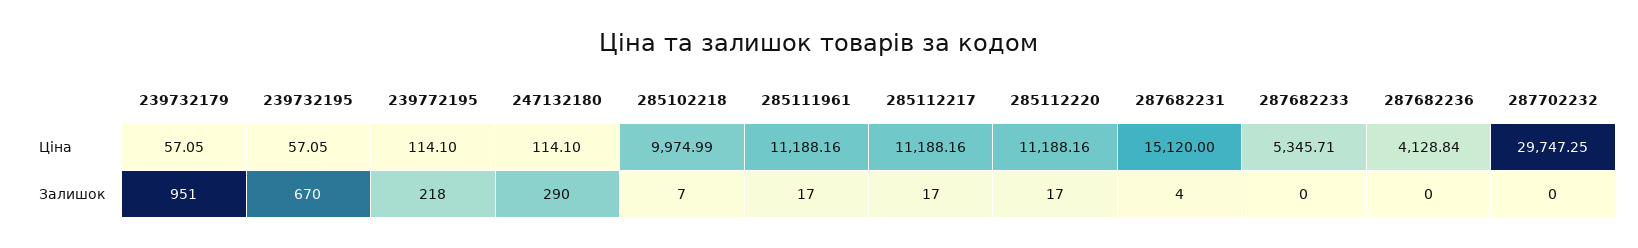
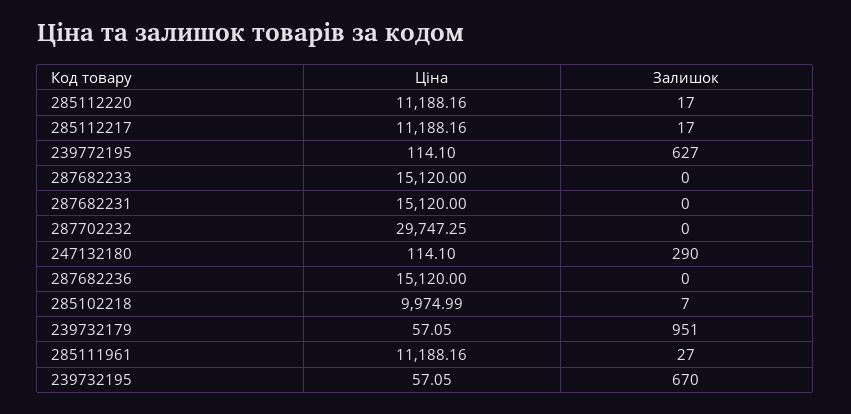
  {
    "239732179": {
      "Ціна": 57.05,
      "Залишок": 951
    },
    "239732195": {
      "Ціна": 57.05,
      "Залишок": 670
    },
    "239772195": {
      "Ціна": 114.1,
-     "Залишок": 218
+     "Залишок": 627
    },
    "247132180": {
      "Ціна": 114.1,
      "Залишок": 290
    },
    "285102218": {
      "Ціна": 9974.99,
      "Залишок": 7
    },
    "285111961": {
      "Ціна": 11188.16,
-     "Залишок": 17
+     "Залишок": 27
    },
    "285112217": {
      "Ціна": 11188.16,
      "Залишок": 17
    },
    "285112220": {
      "Ціна": 11188.16,
      "Залишок": 17
    },
    "287682231": {
      "Ціна": 15120,
-     "Залишок": 4
+     "Залишок": 0
    },
    "287682233": {
-     "Ціна": 5345.71,
+     "Ціна": 15120,
      "Залишок": 0
    },
    "287682236": {
-     "Ціна": 4128.84,
+     "Ціна": 15120,
      "Залишок": 0
    },
    "287702232": {
      "Ціна": 29747.25,
      "Залишок": 0
    }
  }

